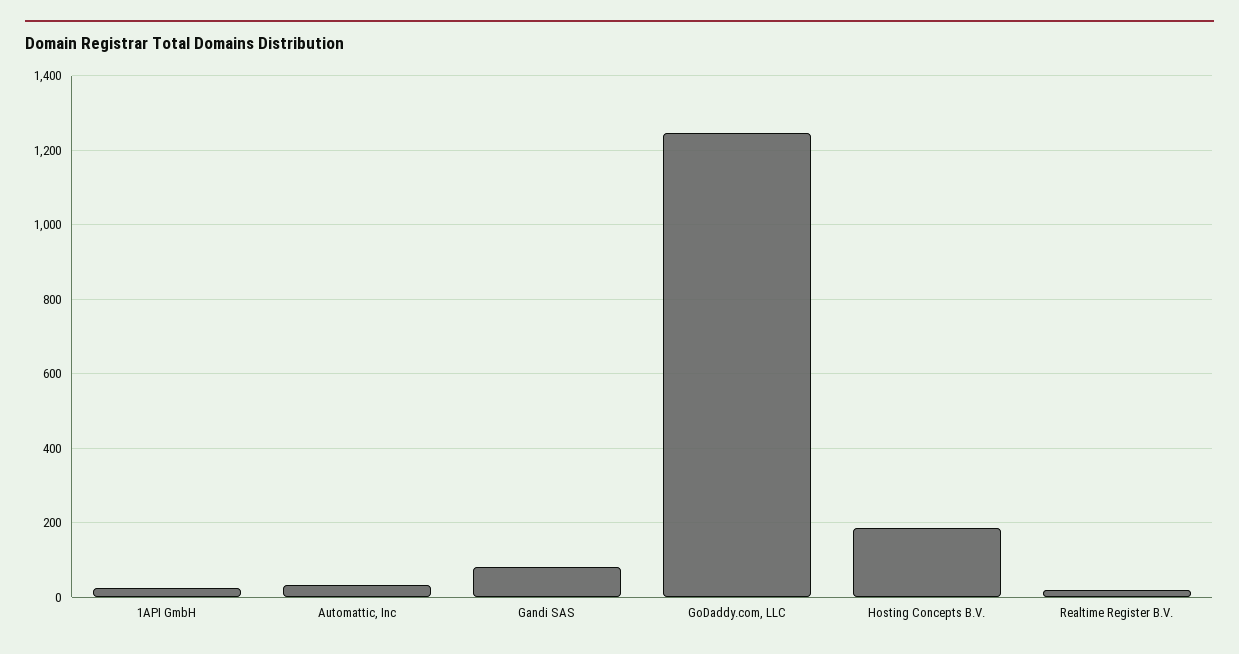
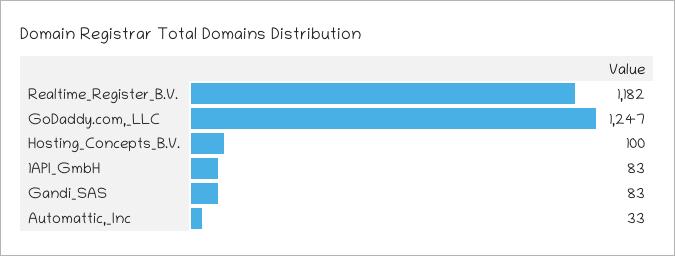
  {
-   "1API GmbH": 20,
+   "1API GmbH": 83,
    "Automattic, Inc": 33,
    "Gandi SAS": 83,
    "GoDaddy.com, LLC": 1247,
-   "Hosting Concepts B.V.": 180,
+   "Hosting Concepts B.V.": 100,
-   "Realtime Register B.V.": 20
+   "Realtime Register B.V.": 1182
  }

